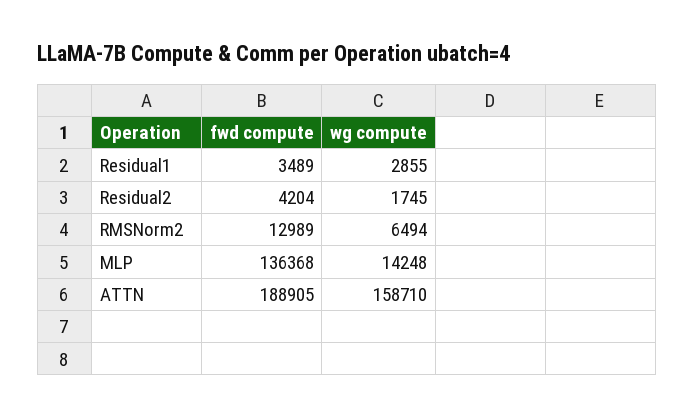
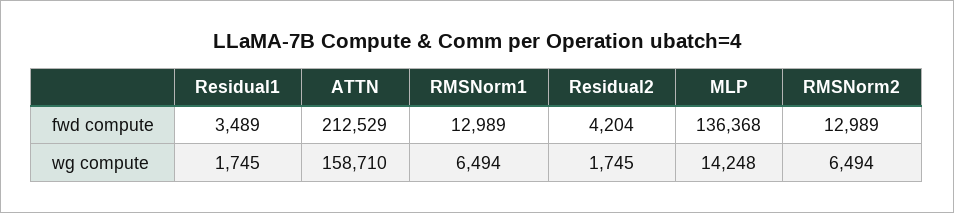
  {
    "fwd compute": {
      "Residual1": 3489,
      "Residual2": 4204,
      "RMSNorm2": 12989,
      "MLP": 136368,
-     "ATTN": 188905
+     "ATTN": 212529,
+     "RMSNorm1": 12989
    },
    "wg compute": {
-     "Residual1": 2855,
+     "Residual1": 1745,
      "Residual2": 1745,
      "RMSNorm2": 6494,
      "MLP": 14248,
-     "ATTN": 158710
+     "ATTN": 158710,
+     "RMSNorm1": 6494
    }
  }

